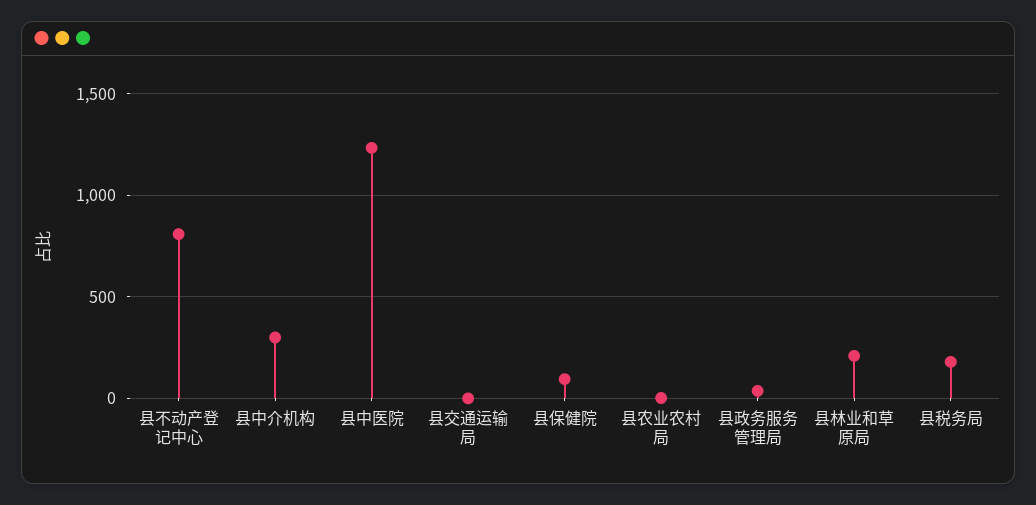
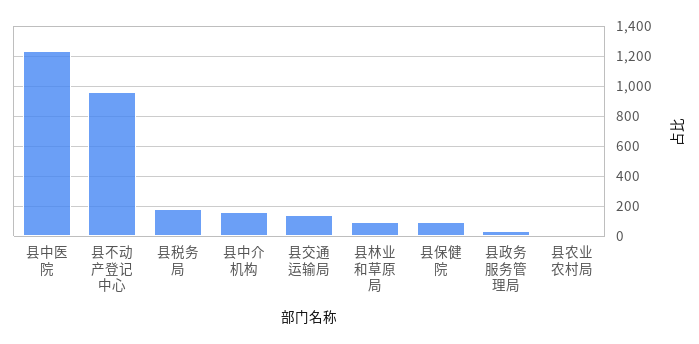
  {
-   "县不动产登记中心": 800,
+   "县不动产登记中心": 950,
-   "县中介机构": 300,
+   "县中介机构": 150,
    "县中医院": 1250,
-   "县交通运输局": 0,
+   "县交通运输局": 150,
    "县保健院": 100,
    "县农业农村局": 0,
    "县政务服务管理局": 50,
-   "县林业和草原局": 200,
+   "县林业和草原局": 100,
    "县税务局": 200
  }

